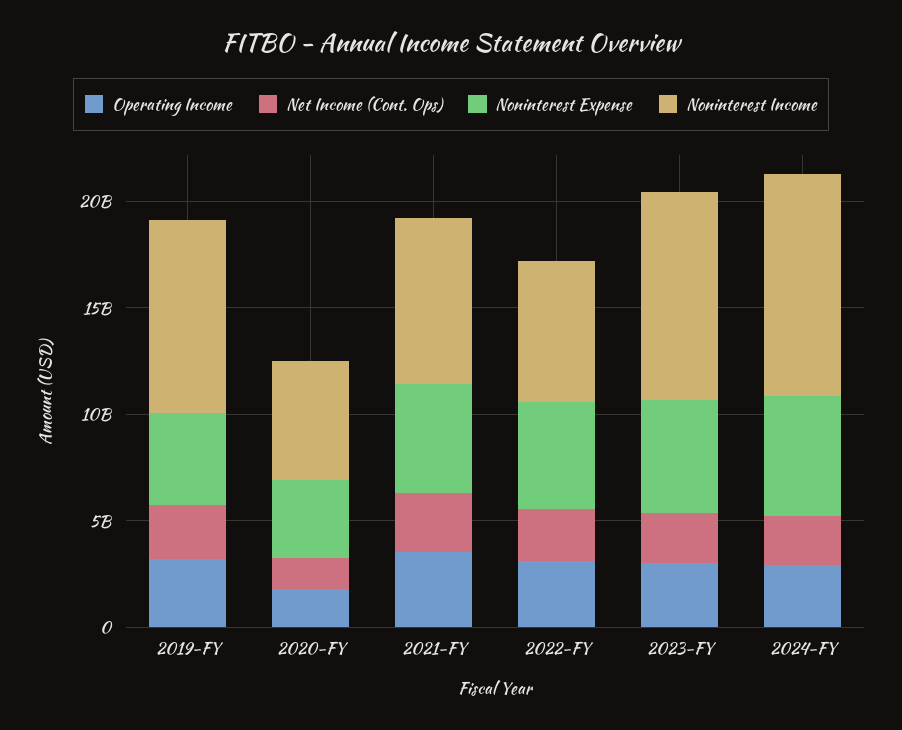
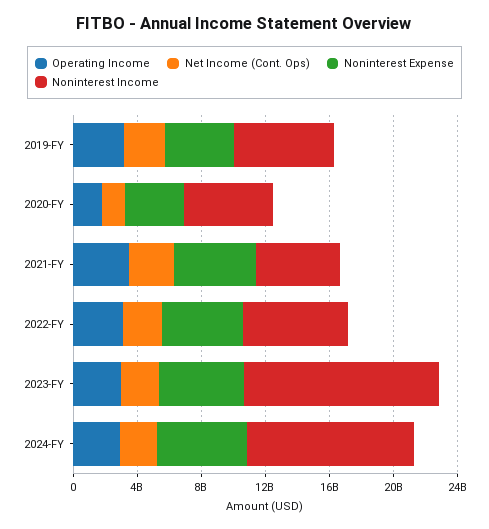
  {
    "Operating Income": {
      "2019-FY": 3000000000,
      "2020-FY": 2000000000,
      "2021-FY": 4000000000,
      "2022-FY": 3000000000,
      "2023-FY": 3000000000,
      "2024-FY": 3000000000
    },
    "Net Income (Cont. Ops)": {
      "2019-FY": 3000000000,
      "2020-FY": 1000000000,
      "2021-FY": 3000000000,
      "2022-FY": 2000000000,
      "2023-FY": 2000000000,
      "2024-FY": 2000000000
    },
    "Noninterest Expense": {
      "2019-FY": 4000000000,
      "2020-FY": 4000000000,
      "2021-FY": 5000000000,
      "2022-FY": 5000000000,
      "2023-FY": 5000000000,
      "2024-FY": 6000000000
    },
    "Noninterest Income": {
-     "2019-FY": 9000000000,
+     "2019-FY": 6000000000,
      "2020-FY": 6000000000,
-     "2021-FY": 8000000000,
+     "2021-FY": 5000000000,
      "2022-FY": 7000000000,
-     "2023-FY": 10000000000,
+     "2023-FY": 12000000000,
      "2024-FY": 10000000000
    }
  }

